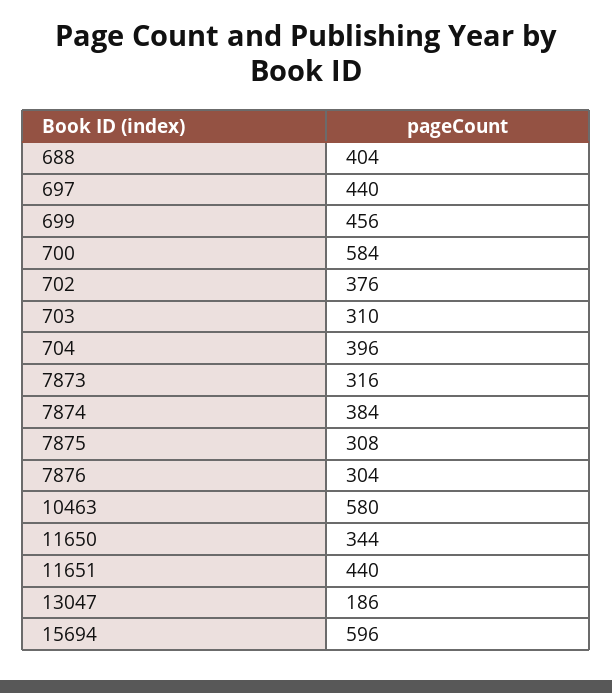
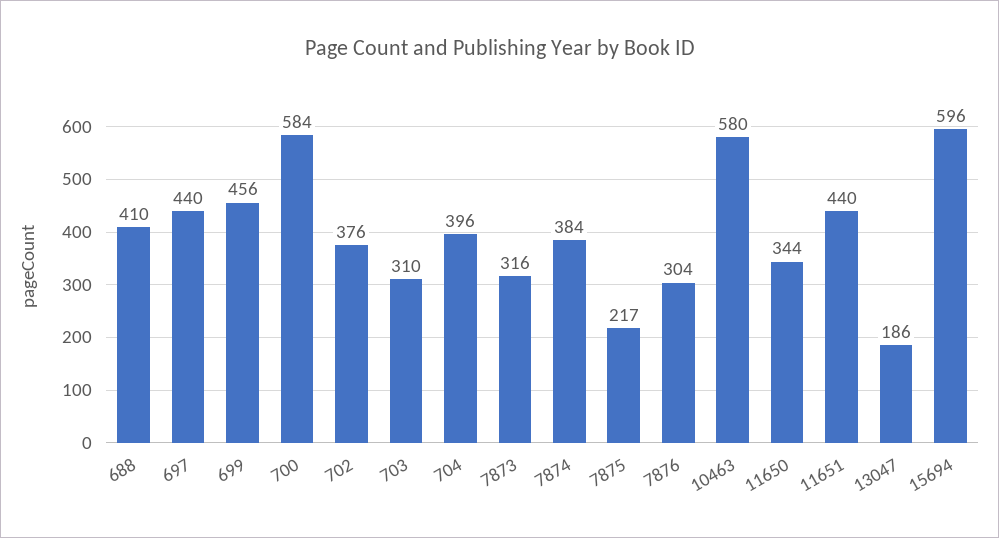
  {
-   "688": 404,
+   "688": 410,
    "697": 440,
    "699": 456,
    "700": 584,
    "702": 376,
    "703": 310,
    "704": 396,
    "7873": 316,
    "7874": 384,
-   "7875": 308,
+   "7875": 217,
    "7876": 304,
    "10463": 580,
    "11650": 344,
    "11651": 440,
    "13047": 186,
    "15694": 596
  }

